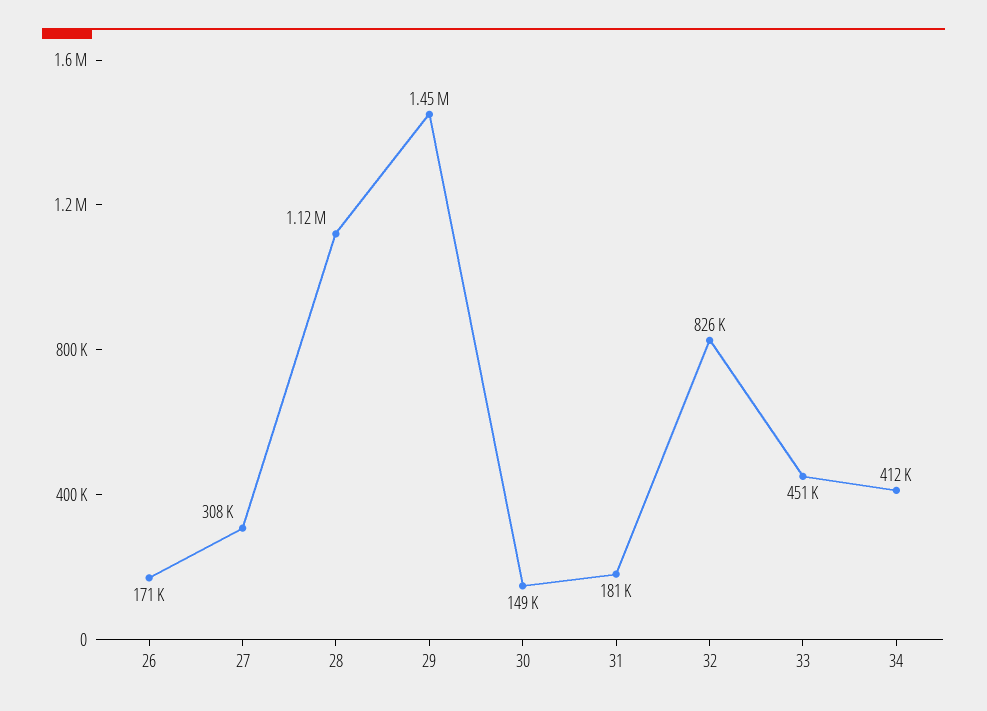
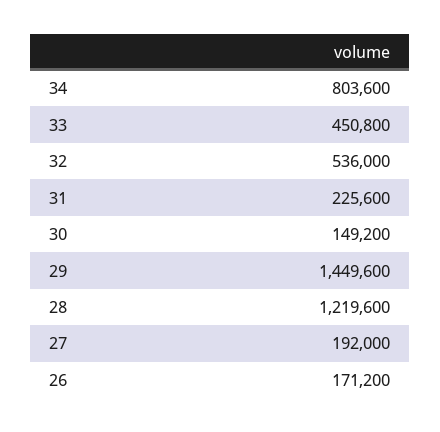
  {
    "26": 171200,
-   "27": 308000,
+   "27": 192000,
-   "28": 1120000,
+   "28": 1219600,
    "29": 1449600,
    "30": 149200,
-   "31": 181000,
+   "31": 225600,
-   "32": 826000,
+   "32": 536000,
    "33": 450800,
-   "34": 412000
+   "34": 803600
  }

